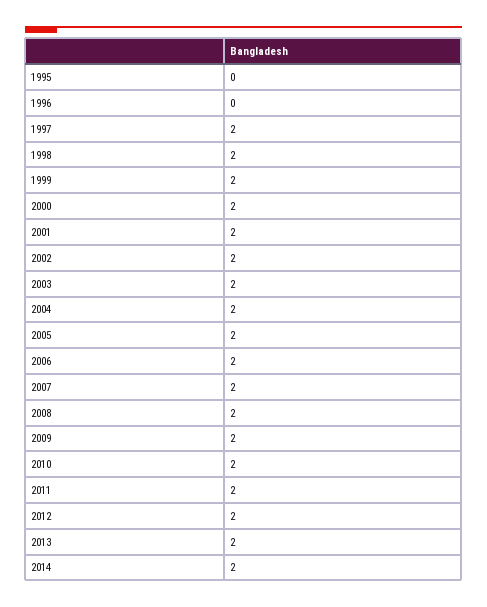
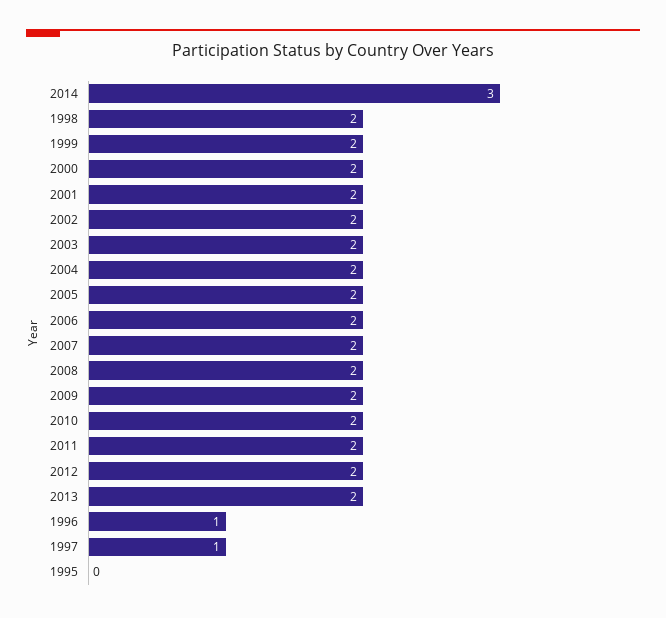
  {
    "1995": 0,
-   "1996": 0,
+   "1996": 1,
-   "1997": 2,
+   "1997": 1,
    "1998": 2,
    "1999": 2,
    "2000": 2,
    "2001": 2,
    "2002": 2,
    "2003": 2,
    "2004": 2,
    "2005": 2,
    "2006": 2,
    "2007": 2,
    "2008": 2,
    "2009": 2,
    "2010": 2,
    "2011": 2,
    "2012": 2,
    "2013": 2,
-   "2014": 2
+   "2014": 3
  }

